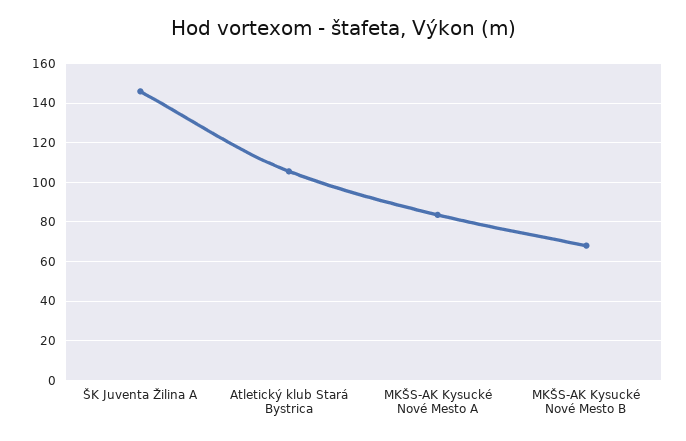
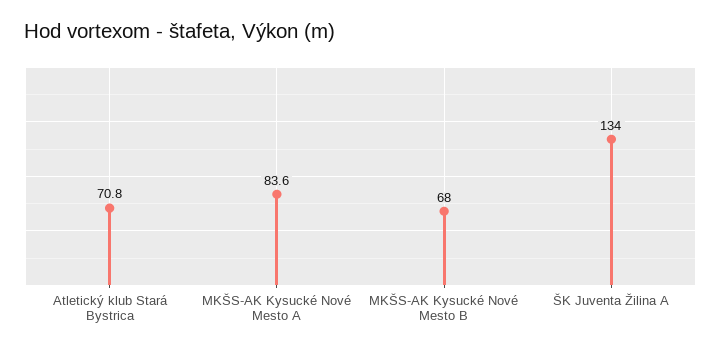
  {
-   "ŠK Juventa Žilina A": 145,
+   "ŠK Juventa Žilina A": 134,
-   "Atletický klub Stará Bystrica": 105,
+   "Atletický klub Stará Bystrica": 70.8,
    "MKŠS-AK Kysucké Nové Mesto A": 83.6,
    "MKŠS-AK Kysucké Nové Mesto B": 68
  }

